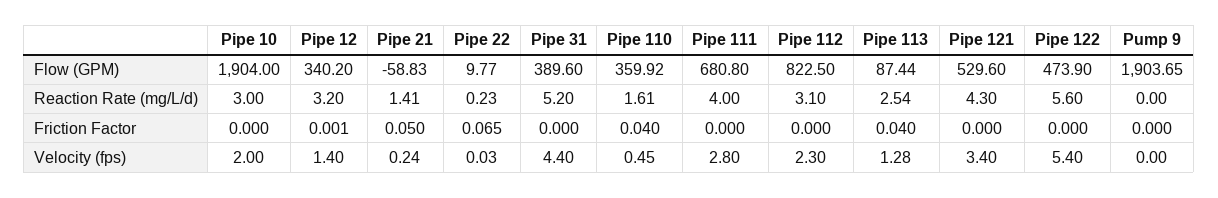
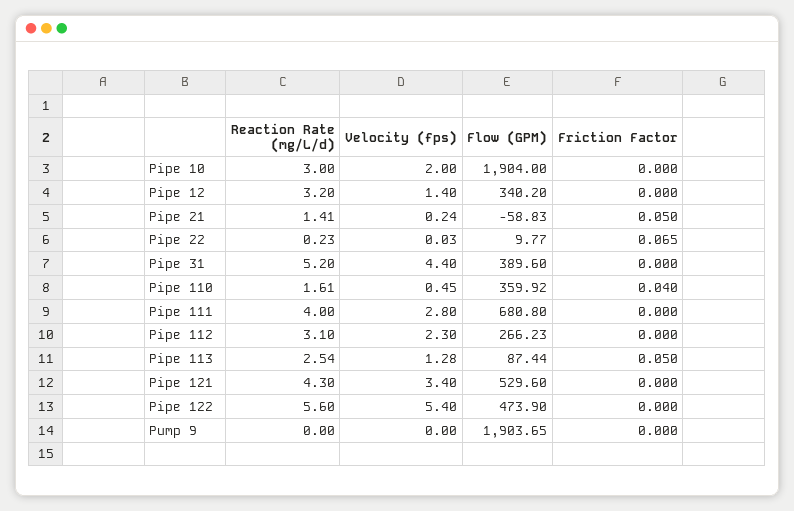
  {
    "Pipe 10": {
      "Flow (GPM)": 1904,
      "Reaction Rate (mg/L/d)": 3,
      "Friction Factor": 0,
      "Velocity (fps)": 2
    },
    "Pipe 12": {
      "Flow (GPM)": 340.2,
      "Reaction Rate (mg/L/d)": 3.2,
-     "Friction Factor": 0.001,
+     "Friction Factor": 0,
      "Velocity (fps)": 1.4
    },
    "Pipe 21": {
      "Flow (GPM)": -58.83,
      "Reaction Rate (mg/L/d)": 1.41,
      "Friction Factor": 0.05,
      "Velocity (fps)": 0.24
    },
    "Pipe 22": {
      "Flow (GPM)": 9.77,
      "Reaction Rate (mg/L/d)": 0.23,
      "Friction Factor": 0.065,
      "Velocity (fps)": 0.03
    },
    "Pipe 31": {
      "Flow (GPM)": 389.6,
      "Reaction Rate (mg/L/d)": 5.2,
      "Friction Factor": 0,
      "Velocity (fps)": 4.4
    },
    "Pipe 110": {
      "Flow (GPM)": 359.92,
      "Reaction Rate (mg/L/d)": 1.61,
      "Friction Factor": 0.04,
      "Velocity (fps)": 0.45
    },
    "Pipe 111": {
      "Flow (GPM)": 680.8,
      "Reaction Rate (mg/L/d)": 4,
      "Friction Factor": 0,
      "Velocity (fps)": 2.8
    },
    "Pipe 112": {
-     "Flow (GPM)": 822.5,
+     "Flow (GPM)": 266.23,
      "Reaction Rate (mg/L/d)": 3.1,
      "Friction Factor": 0,
      "Velocity (fps)": 2.3
    },
    "Pipe 113": {
      "Flow (GPM)": 87.44,
      "Reaction Rate (mg/L/d)": 2.54,
-     "Friction Factor": 0.04,
+     "Friction Factor": 0.05,
      "Velocity (fps)": 1.28
    },
    "Pipe 121": {
      "Flow (GPM)": 529.6,
      "Reaction Rate (mg/L/d)": 4.3,
      "Friction Factor": 0,
      "Velocity (fps)": 3.4
    },
    "Pipe 122": {
      "Flow (GPM)": 473.9,
      "Reaction Rate (mg/L/d)": 5.6,
      "Friction Factor": 0,
      "Velocity (fps)": 5.4
    },
    "Pump 9": {
      "Flow (GPM)": 1903.65,
      "Reaction Rate (mg/L/d)": 0,
      "Friction Factor": 0,
      "Velocity (fps)": 0
    }
  }

